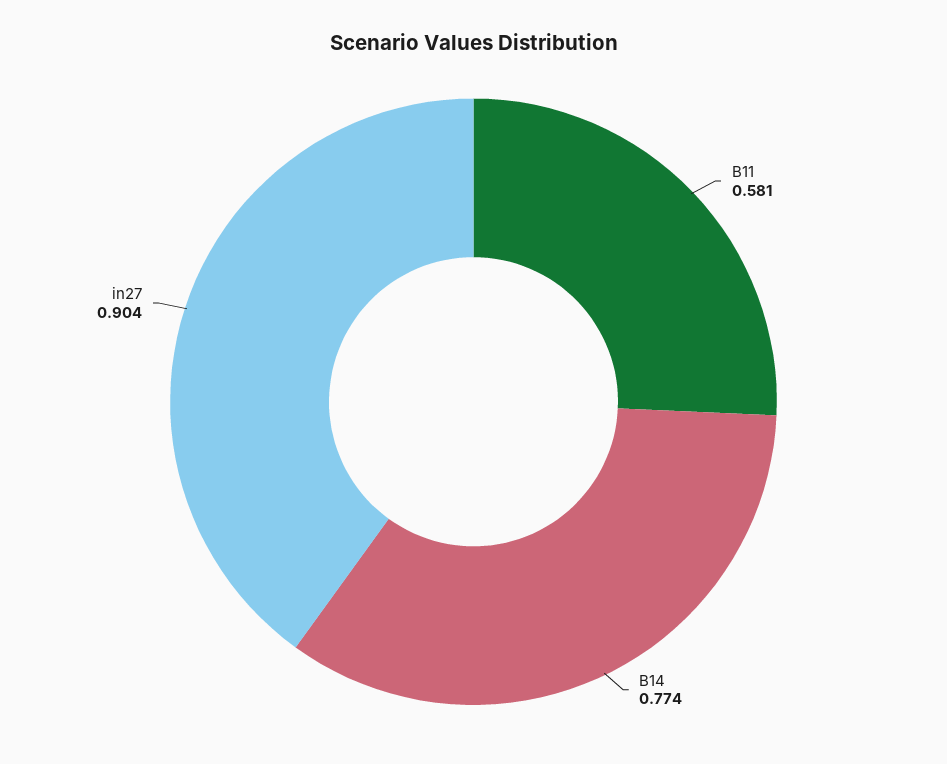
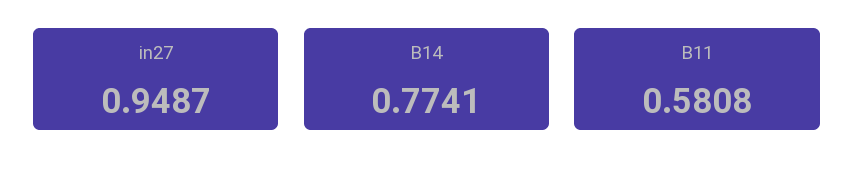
  {
    "B11": 0.5808,
    "B14": 0.7741,
-   "in27": 0.904
+   "in27": 0.9487
  }

